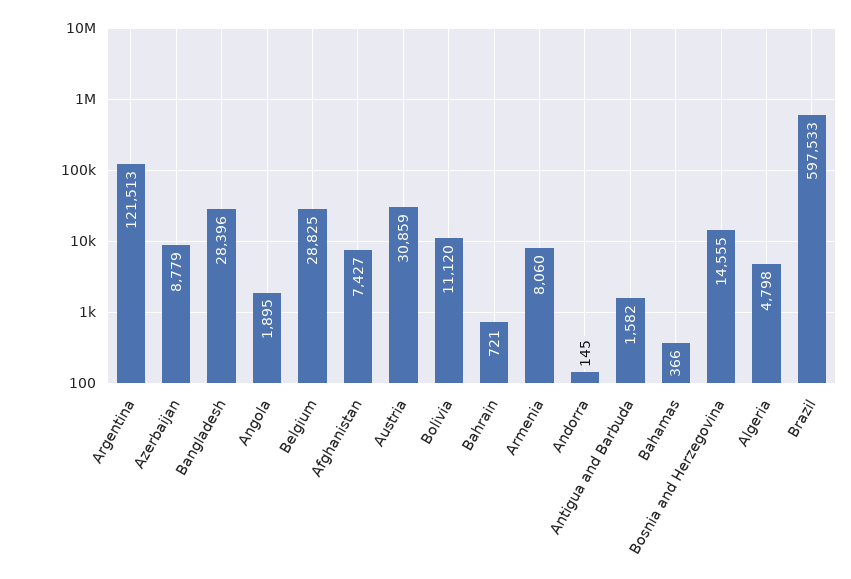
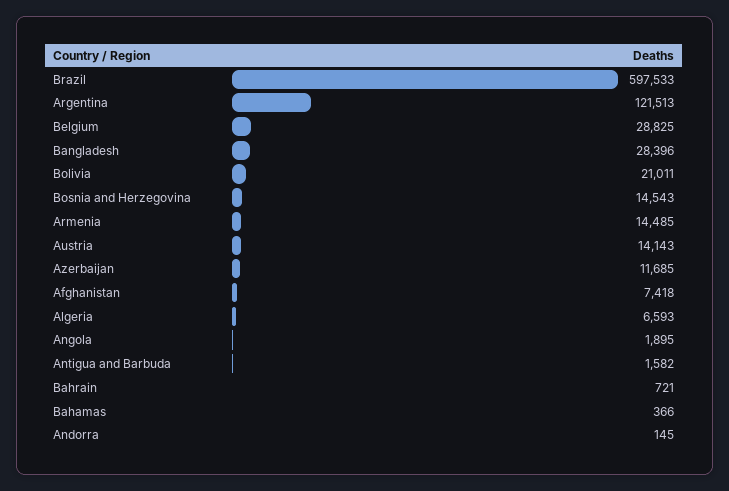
  {
    "Argentina": 121513,
-   "Azerbaijan": 8779,
+   "Azerbaijan": 11685,
    "Bangladesh": 28396,
    "Angola": 1895,
    "Belgium": 28825,
-   "Afghanistan": 7427,
+   "Afghanistan": 7418,
-   "Austria": 30859,
+   "Austria": 14143,
-   "Bolivia": 11120,
+   "Bolivia": 21011,
    "Bahrain": 721,
-   "Armenia": 8060,
+   "Armenia": 14485,
    "Andorra": 145,
    "Antigua and Barbuda": 1582,
    "Bahamas": 366,
-   "Bosnia and Herzegovina": 14555,
+   "Bosnia and Herzegovina": 14543,
-   "Algeria": 4798,
+   "Algeria": 6593,
    "Brazil": 597533
  }

